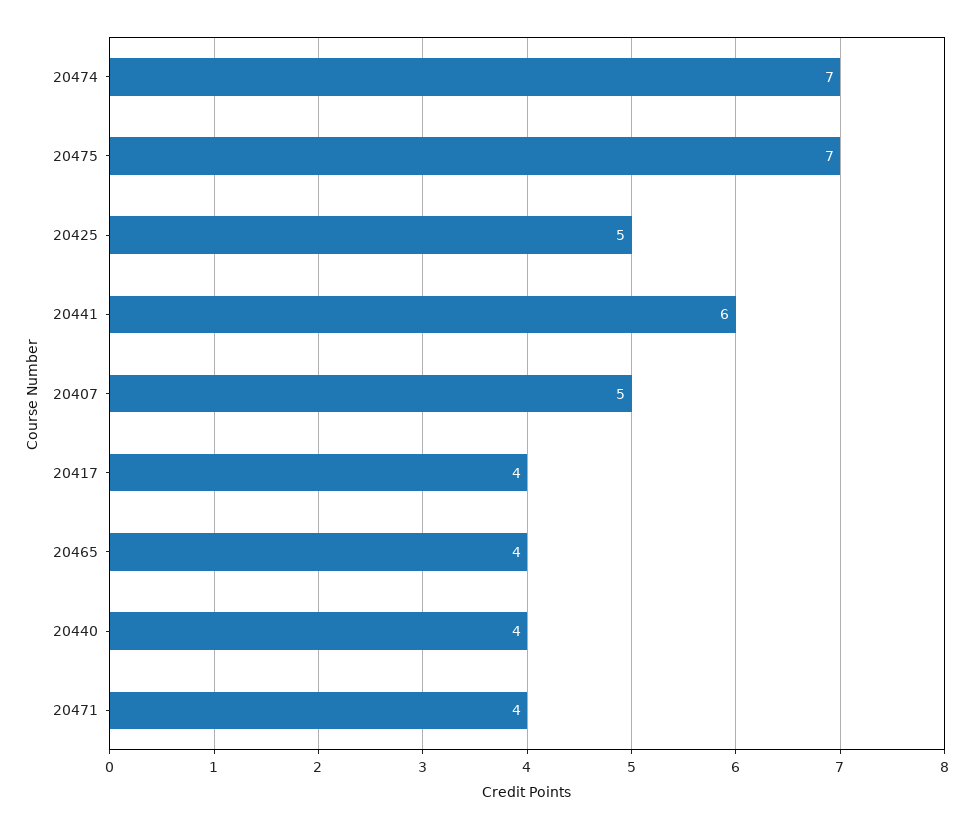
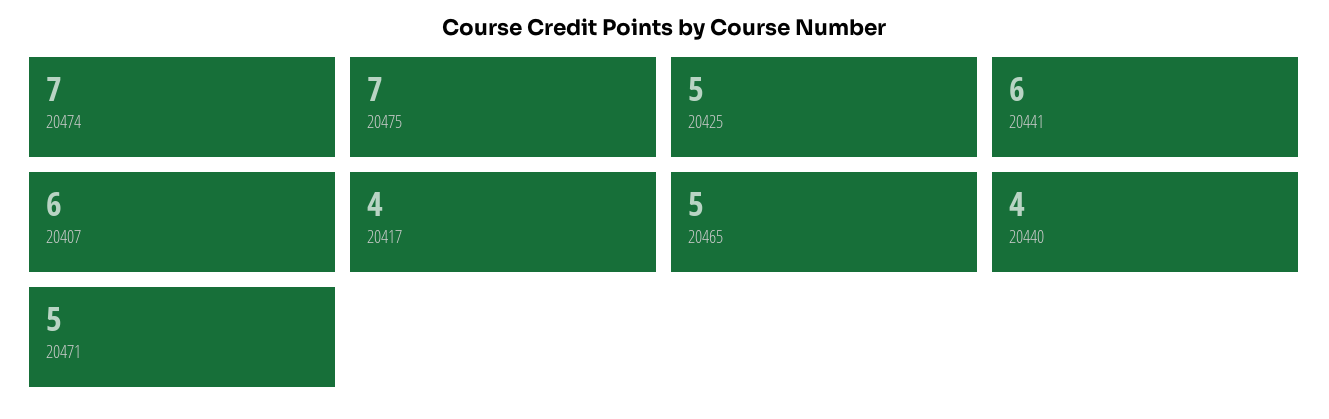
  {
    "20474": 7,
    "20475": 7,
    "20425": 5,
    "20441": 6,
-   "20407": 5,
+   "20407": 6,
    "20417": 4,
-   "20465": 4,
+   "20465": 5,
    "20440": 4,
-   "20471": 4
+   "20471": 5
  }

